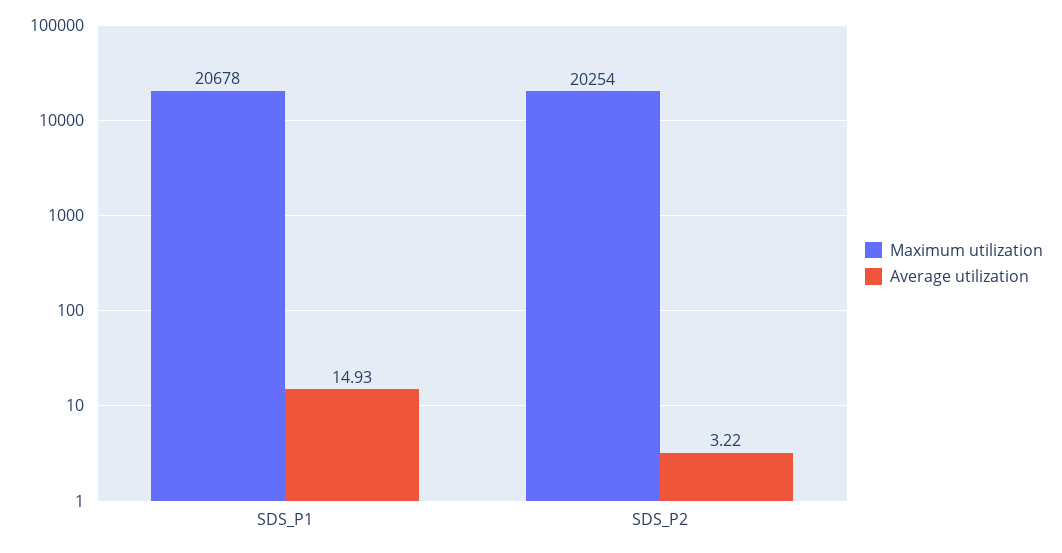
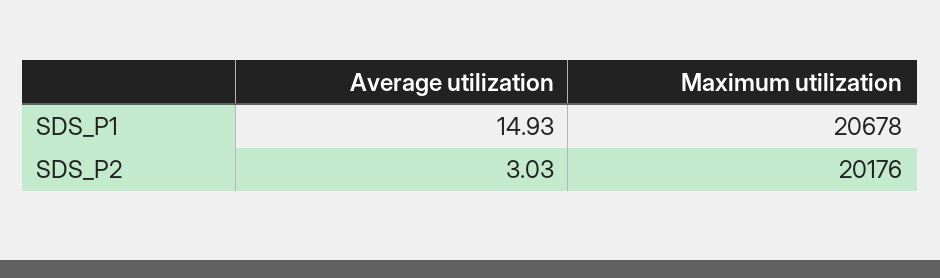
  {
    "Maximum utilization": {
      "SDS_P1": 20678,
-     "SDS_P2": 20254
+     "SDS_P2": 20176
    },
    "Average utilization": {
      "SDS_P1": 14.93,
-     "SDS_P2": 3.22
+     "SDS_P2": 3.03
    }
  }

